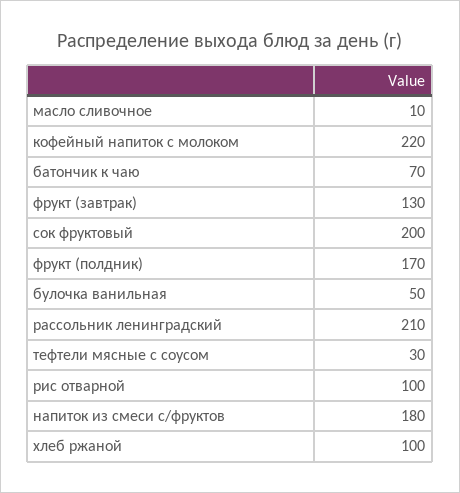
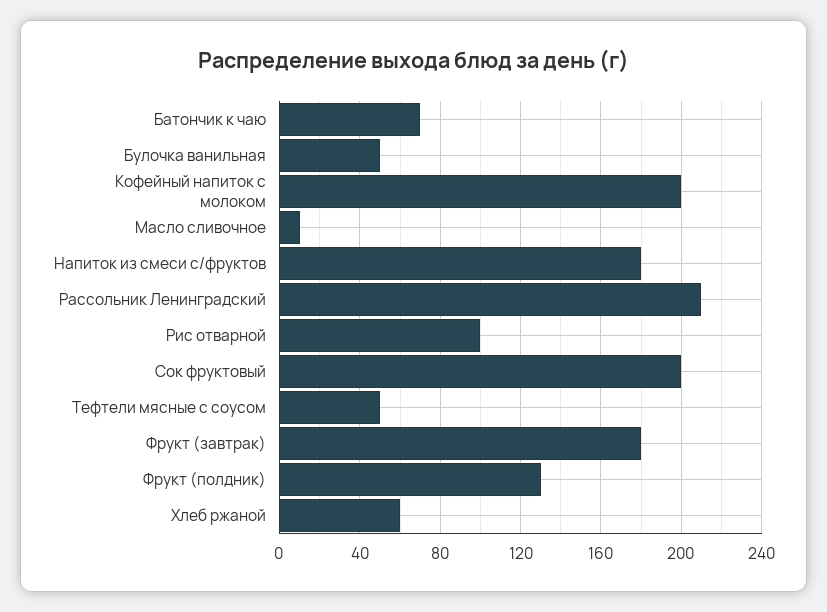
  {
    "масло сливочное": 10,
-   "кофейный напиток с молоком": 220,
+   "кофейный напиток с молоком": 200,
    "батончик к чаю": 70,
-   "фрукт (завтрак)": 130,
+   "фрукт (завтрак)": 180,
    "сок фруктовый": 200,
-   "фрукт (полдник)": 170,
+   "фрукт (полдник)": 130,
    "булочка ванильная": 50,
    "рассольник ленинградский": 210,
-   "тефтели мясные с соусом": 30,
+   "тефтели мясные с соусом": 50,
    "рис отварной": 100,
    "напиток из смеси с/фруктов": 180,
-   "хлеб ржаной": 100
+   "хлеб ржаной": 60
  }

